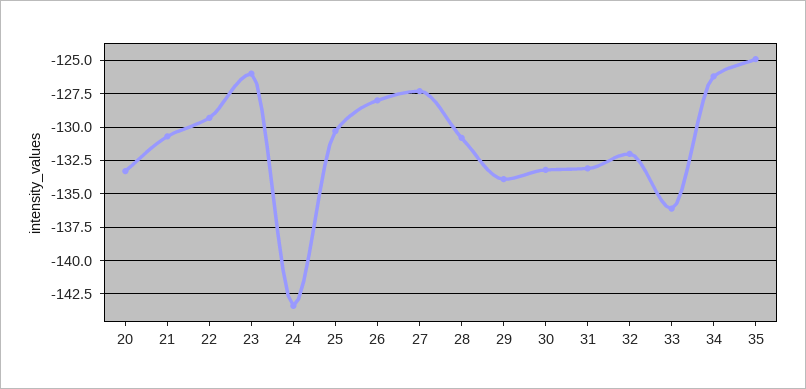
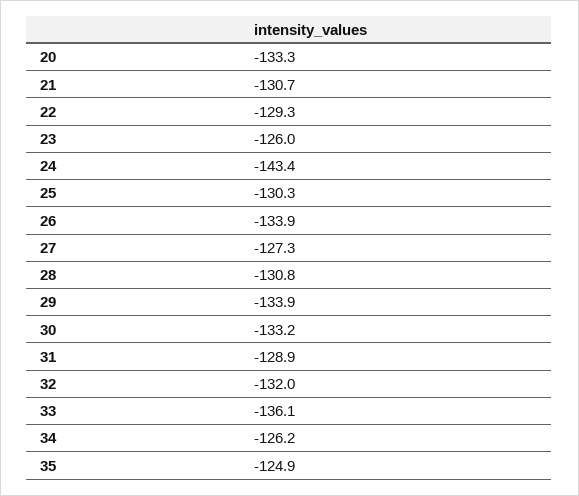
  {
    "20": -133.3,
    "21": -130.7,
    "22": -129.3,
    "23": -126,
    "24": -143.4,
    "25": -130.3,
-   "26": -128,
+   "26": -133.9,
    "27": -127.3,
    "28": -130.8,
    "29": -133.9,
    "30": -133.2,
-   "31": -133,
+   "31": -128.9,
    "32": -132,
    "33": -136.1,
    "34": -126.2,
    "35": -124.9
  }

